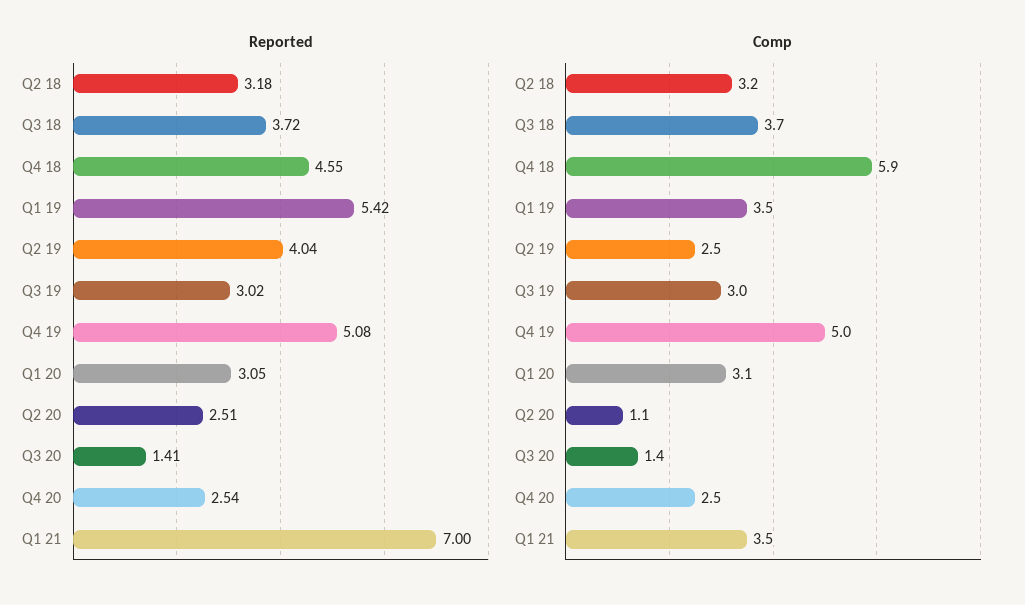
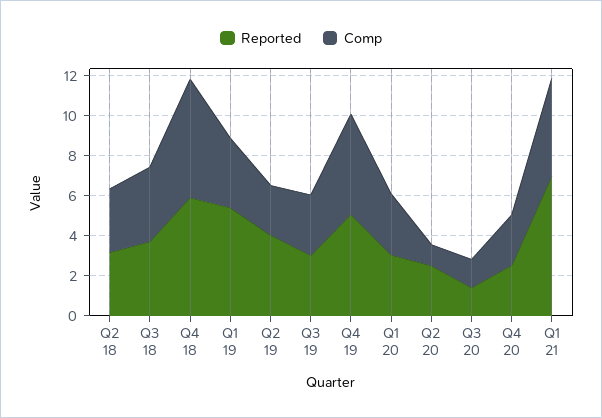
  {
    "Reported": {
      "Q2 18": 3.18,
      "Q3 18": 3.72,
-     "Q4 18": 4.55,
+     "Q4 18": 6,
      "Q1 19": 5.42,
      "Q2 19": 4.04,
      "Q3 19": 3.02,
      "Q4 19": 5.08,
      "Q1 20": 3.05,
      "Q2 20": 2.51,
      "Q3 20": 1.41,
      "Q4 20": 2.54,
      "Q1 21": 7
    },
    "Comp": {
      "Q2 18": 3.2,
      "Q3 18": 3.7,
      "Q4 18": 5.9,
      "Q1 19": 3.5,
      "Q2 19": 2.5,
      "Q3 19": 3,
      "Q4 19": 5,
      "Q1 20": 3.1,
      "Q2 20": 1.1,
      "Q3 20": 1.4,
      "Q4 20": 2.5,
-     "Q1 21": 3.5
+     "Q1 21": 5
    }
  }

